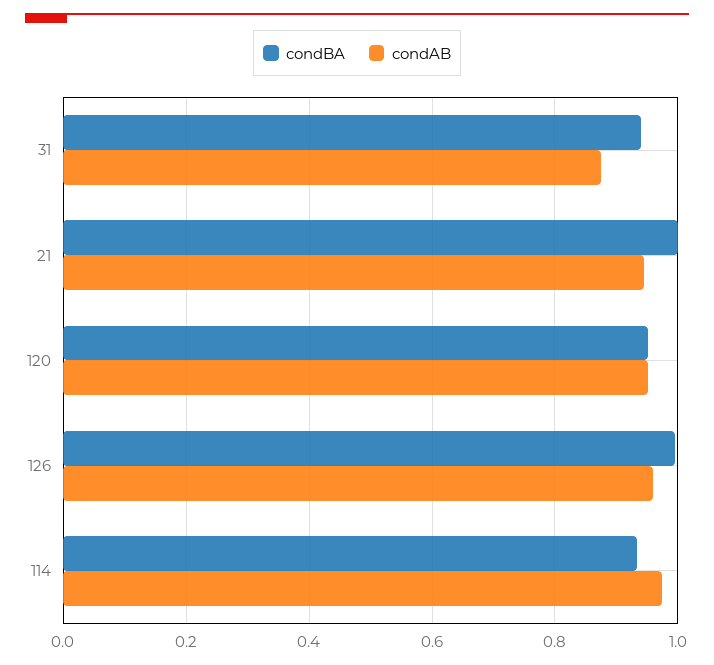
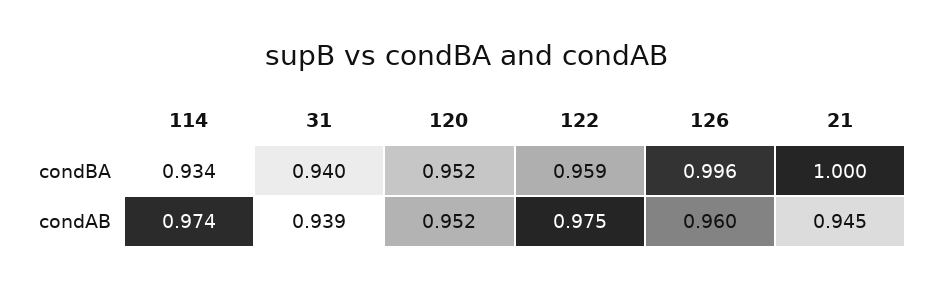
  {
    "condBA": {
      "31": 0.94,
      "21": 1,
      "120": 0.952,
      "126": 0.996,
-     "114": 0.934
+     "114": 0.934,
+     "122": 0.959
    },
    "condAB": {
-     "31": 0.88,
+     "31": 0.939,
      "21": 0.945,
      "120": 0.952,
      "126": 0.96,
-     "114": 0.974
+     "114": 0.974,
+     "122": 0.975
    }
  }

